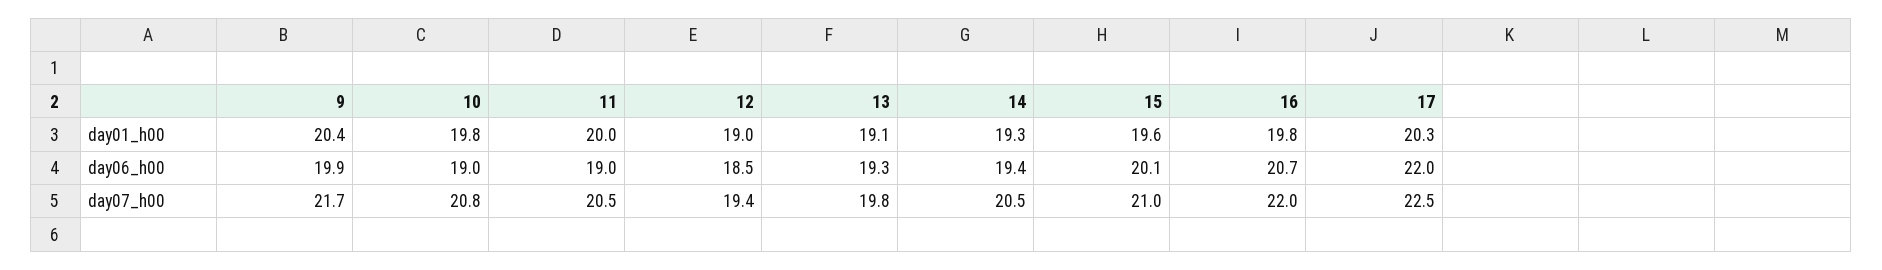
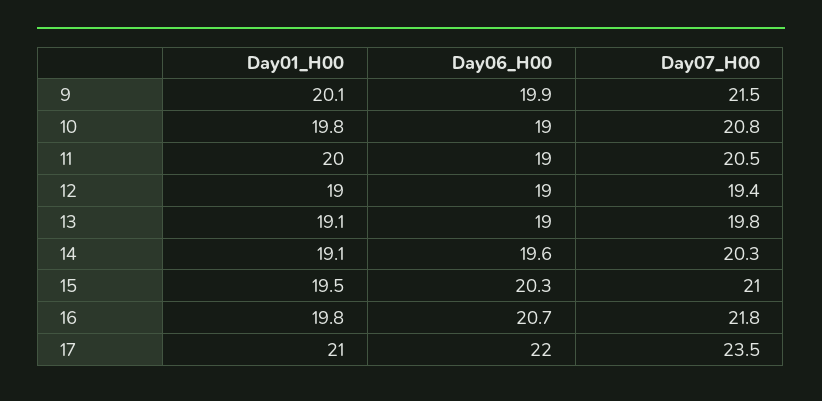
  {
    "9": {
-     "day01_h00": 20.4,
+     "day01_h00": 20.1,
      "day06_h00": 19.9,
-     "day07_h00": 21.7
+     "day07_h00": 21.5
    },
    "10": {
      "day01_h00": 19.8,
      "day06_h00": 19,
      "day07_h00": 20.8
    },
    "11": {
      "day01_h00": 20,
      "day06_h00": 19,
      "day07_h00": 20.5
    },
    "12": {
      "day01_h00": 19,
-     "day06_h00": 18.5,
+     "day06_h00": 19,
      "day07_h00": 19.4
    },
    "13": {
      "day01_h00": 19.1,
-     "day06_h00": 19.3,
+     "day06_h00": 19,
      "day07_h00": 19.8
    },
    "14": {
-     "day01_h00": 19.3,
+     "day01_h00": 19.1,
-     "day06_h00": 19.4,
+     "day06_h00": 19.6,
-     "day07_h00": 20.5
+     "day07_h00": 20.3
    },
    "15": {
-     "day01_h00": 19.6,
+     "day01_h00": 19.5,
-     "day06_h00": 20.1,
+     "day06_h00": 20.3,
      "day07_h00": 21
    },
    "16": {
      "day01_h00": 19.8,
      "day06_h00": 20.7,
-     "day07_h00": 22
+     "day07_h00": 21.8
    },
    "17": {
-     "day01_h00": 20.3,
+     "day01_h00": 21,
      "day06_h00": 22,
-     "day07_h00": 22.5
+     "day07_h00": 23.5
    }
  }

